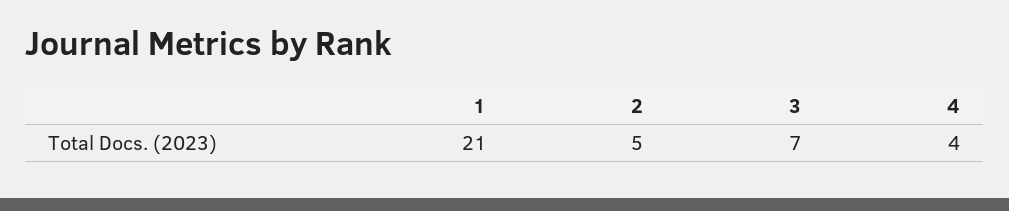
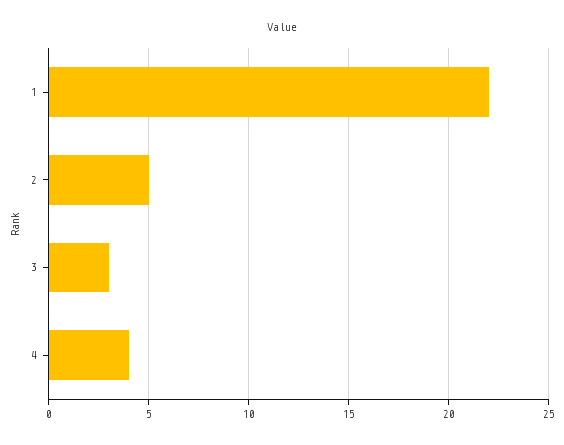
  {
-   "1": 21,
+   "1": 22,
    "2": 5,
-   "3": 7,
+   "3": 3,
    "4": 4
  }

